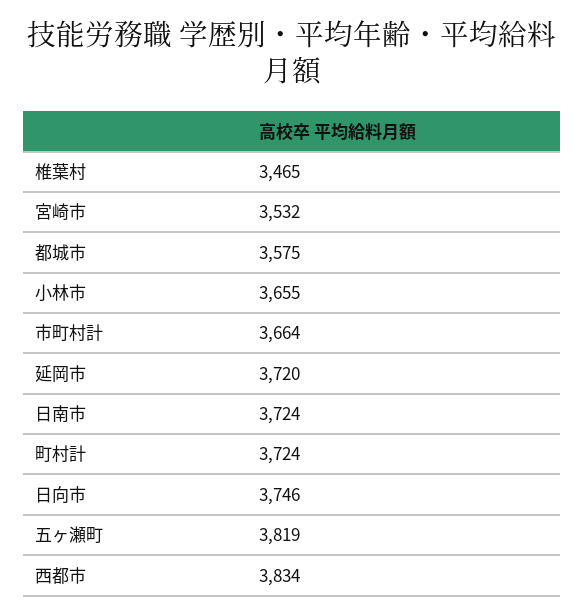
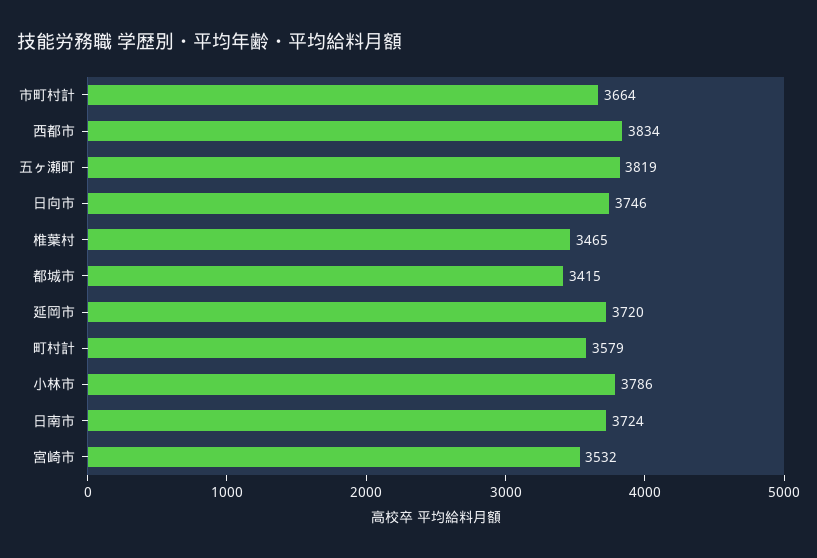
  {
    "椎葉村": 3465,
    "宮崎市": 3532,
-   "都城市": 3575,
+   "都城市": 3415,
-   "小林市": 3655,
+   "小林市": 3786,
    "市町村計": 3664,
    "延岡市": 3720,
    "日南市": 3724,
-   "町村計": 3724,
+   "町村計": 3579,
    "日向市": 3746,
    "五ヶ瀬町": 3819,
    "西都市": 3834
  }

